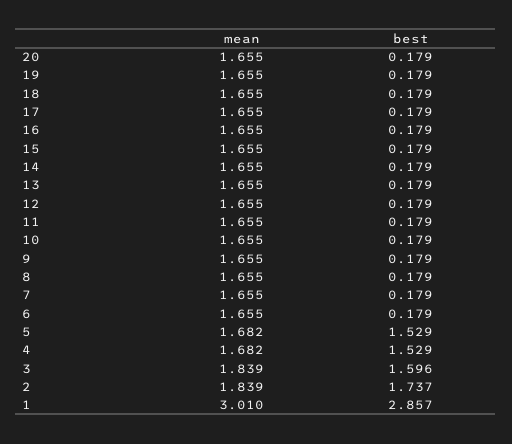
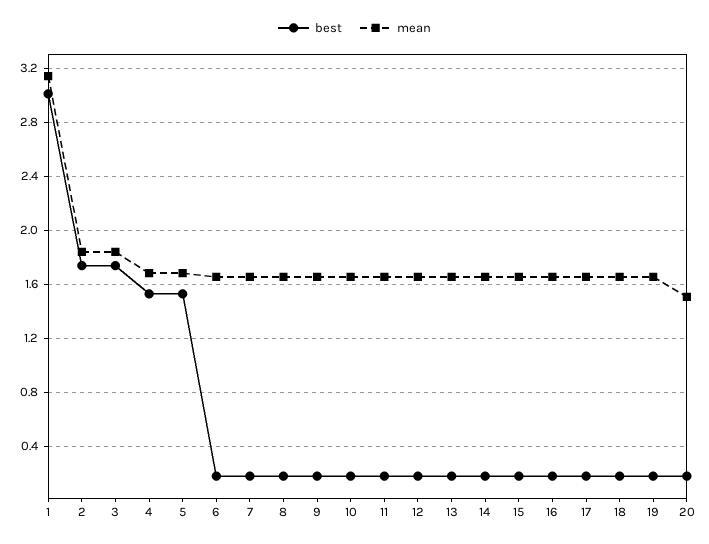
  {
    "mean": {
-     "20": 1.655,
+     "20": 1.5,
      "19": 1.655,
      "18": 1.655,
      "17": 1.655,
      "16": 1.655,
      "15": 1.655,
      "14": 1.655,
      "13": 1.655,
      "12": 1.655,
      "11": 1.655,
      "10": 1.655,
      "9": 1.655,
      "8": 1.655,
      "7": 1.655,
      "6": 1.655,
      "5": 1.682,
      "4": 1.682,
      "3": 1.839,
      "2": 1.839,
-     "1": 3.01
+     "1": 3.15
    },
    "best": {
      "20": 0.179,
      "19": 0.179,
      "18": 0.179,
      "17": 0.179,
      "16": 0.179,
      "15": 0.179,
      "14": 0.179,
      "13": 0.179,
      "12": 0.179,
      "11": 0.179,
      "10": 0.179,
      "9": 0.179,
      "8": 0.179,
      "7": 0.179,
      "6": 0.179,
      "5": 1.529,
      "4": 1.529,
-     "3": 1.596,
+     "3": 1.75,
      "2": 1.737,
-     "1": 2.857
+     "1": 3
    }
  }

